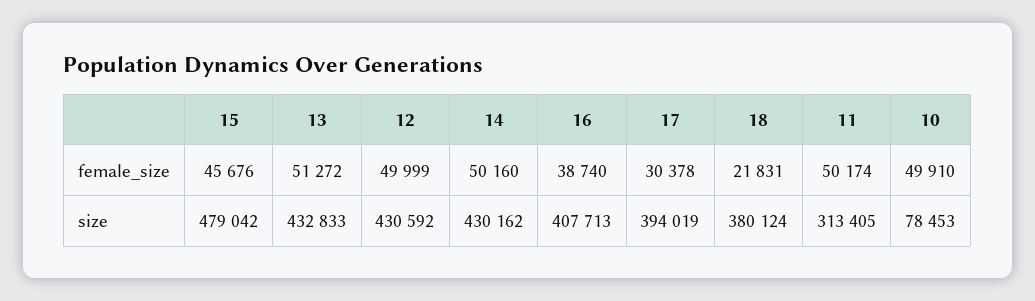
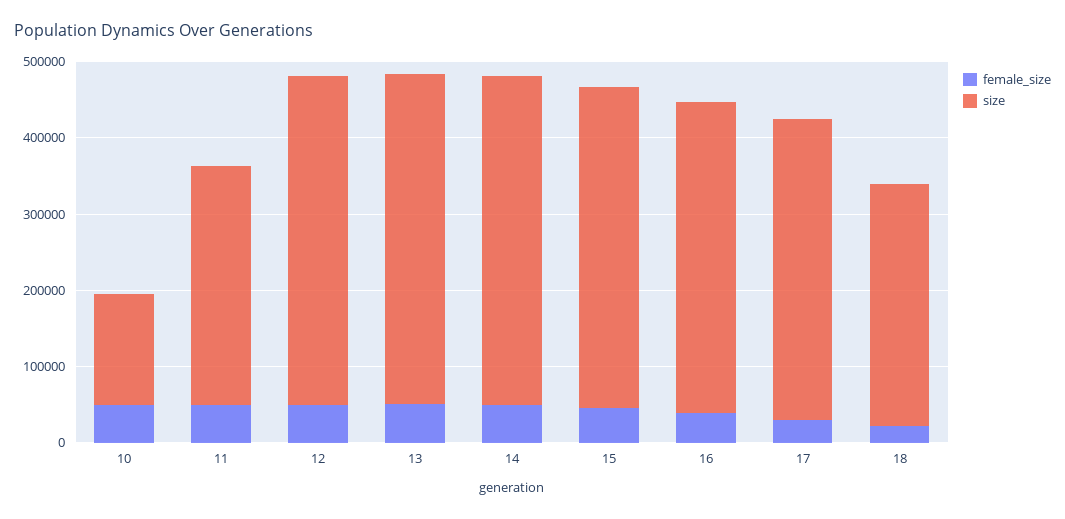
  {
    "female_size": {
      "15": 45676,
      "13": 51272,
      "12": 49999,
      "14": 50160,
      "16": 38740,
      "17": 30378,
      "18": 21831,
      "11": 50174,
      "10": 49910
    },
    "size": {
-     "15": 479042,
+     "15": 420000,
      "13": 432833,
      "12": 430592,
      "14": 430162,
      "16": 407713,
      "17": 394019,
-     "18": 380124,
+     "18": 320000,
      "11": 313405,
-     "10": 78453
+     "10": 140000
    }
  }

